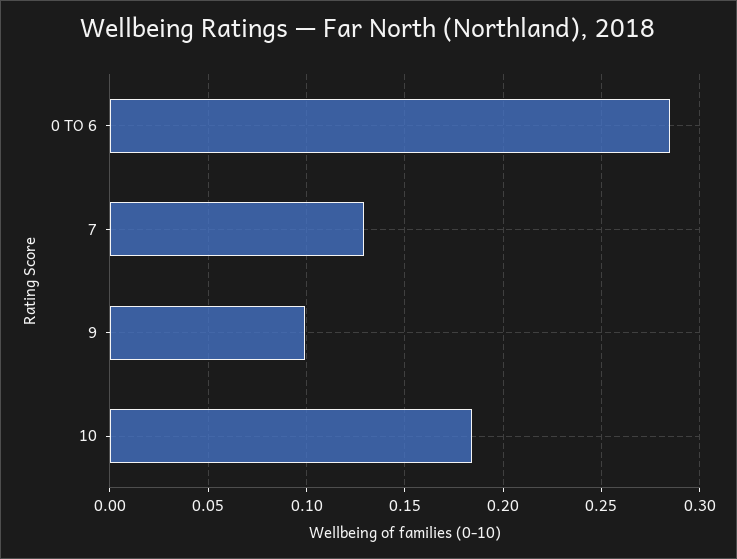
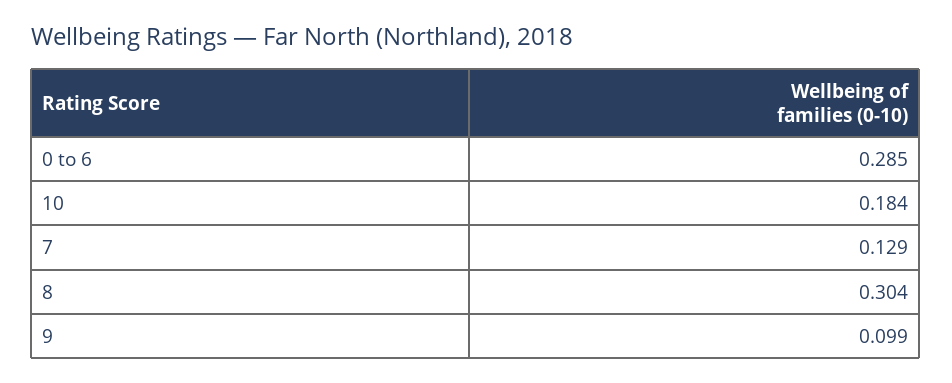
  {
    "0 TO 6": 0.285,
    "7": 0.129,
    "9": 0.099,
-   "10": 0.184
+   "10": 0.184,
+   "8": 0.304
  }

